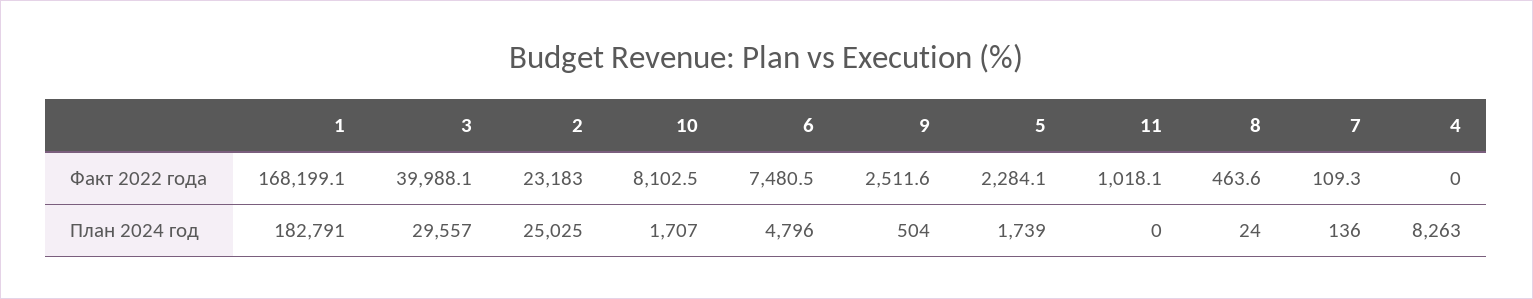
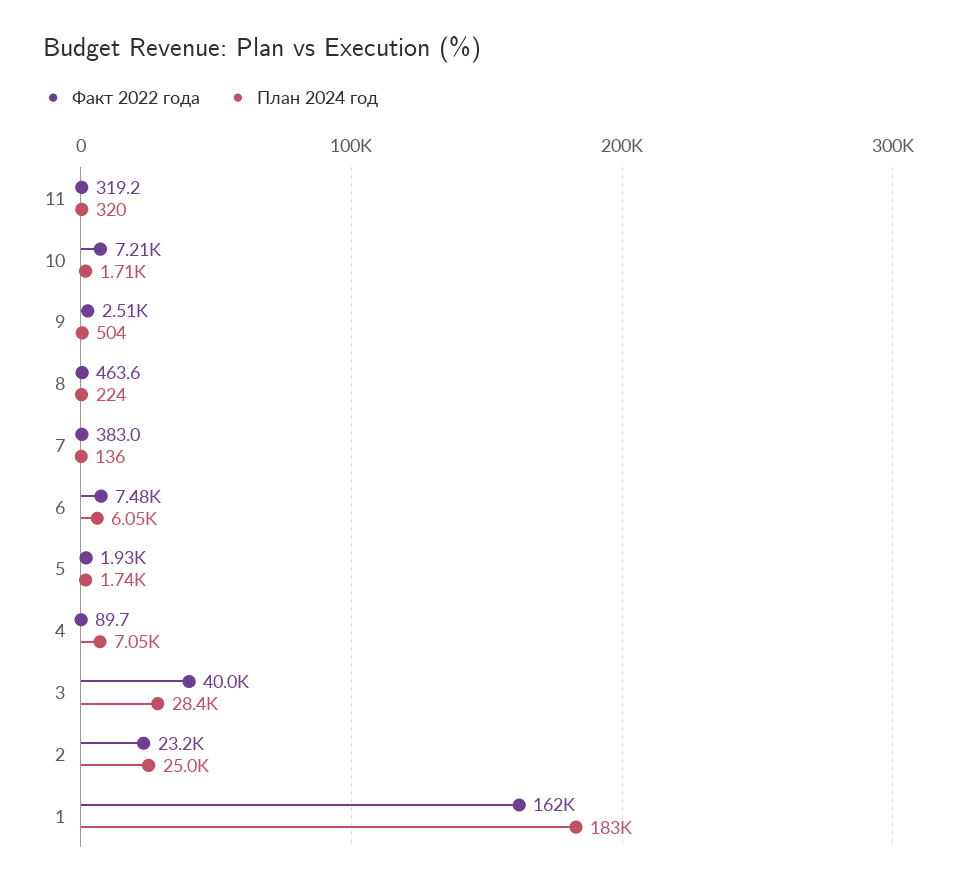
  {
    "Факт 2022 года": {
-     "1": 168199.1,
+     "1": 162000,
      "3": 39988.1,
      "2": 23183,
-     "10": 8102.5,
+     "10": 7210,
      "6": 7480.5,
      "9": 2511.6,
-     "5": 2284.1,
+     "5": 1930,
-     "11": 1018.1,
+     "11": 319.2,
      "8": 463.6,
-     "7": 109.3,
+     "7": 383,
-     "4": 0
+     "4": 89.7
    },
    "План 2024 год": {
      "1": 182791,
-     "3": 29557,
+     "3": 28400,
      "2": 25025,
      "10": 1707,
-     "6": 4796,
+     "6": 6050,
      "9": 504,
      "5": 1739,
-     "11": 0,
+     "11": 320,
-     "8": 24,
+     "8": 224,
      "7": 136,
-     "4": 8263
+     "4": 7050
    }
  }

